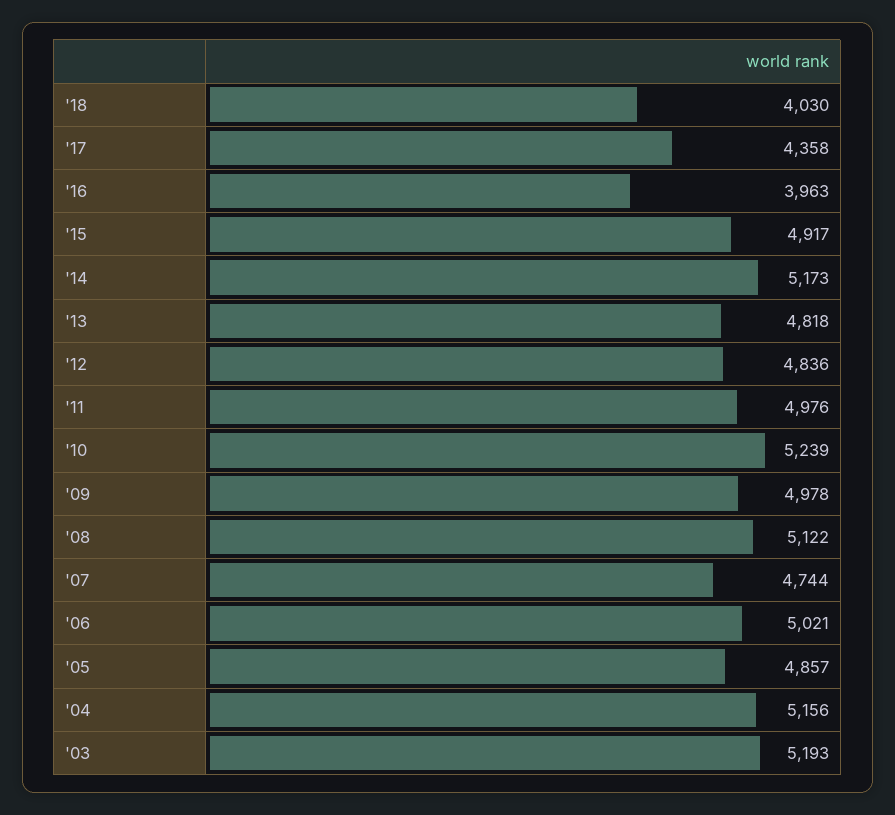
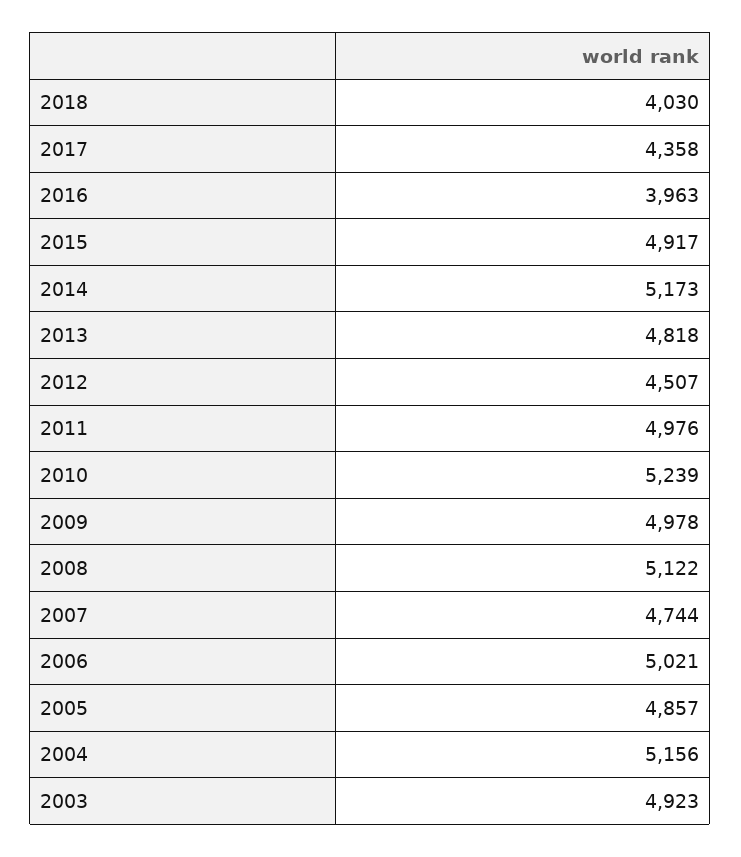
  {
    "'18": 4030,
    "'17": 4358,
    "'16": 3963,
    "'15": 4917,
    "'14": 5173,
    "'13": 4818,
-   "'12": 4836,
+   "'12": 4507,
    "'11": 4976,
    "'10": 5239,
    "'09": 4978,
    "'08": 5122,
    "'07": 4744,
    "'06": 5021,
    "'05": 4857,
    "'04": 5156,
-   "'03": 5193
+   "'03": 4923
  }

